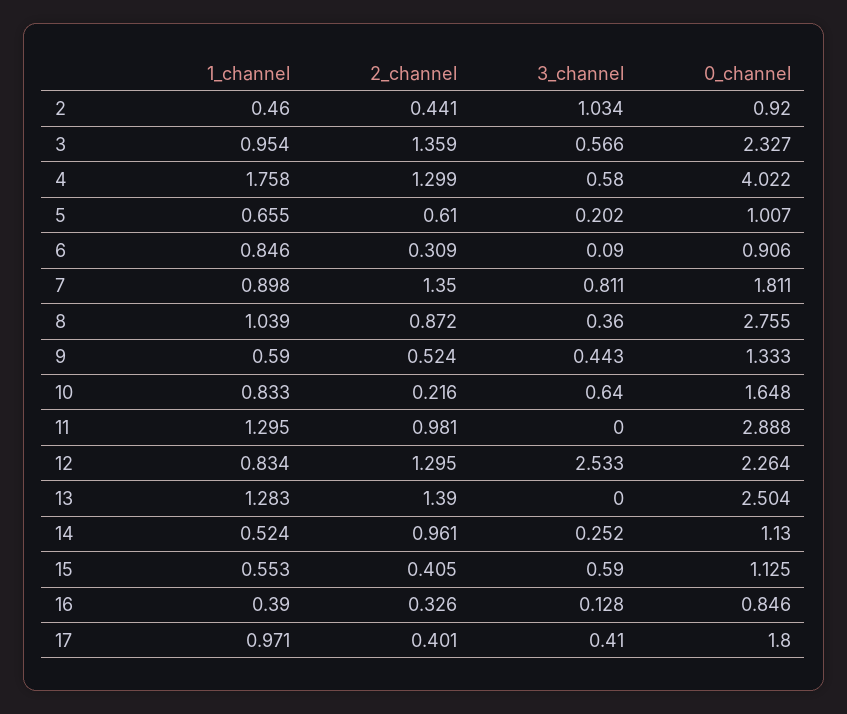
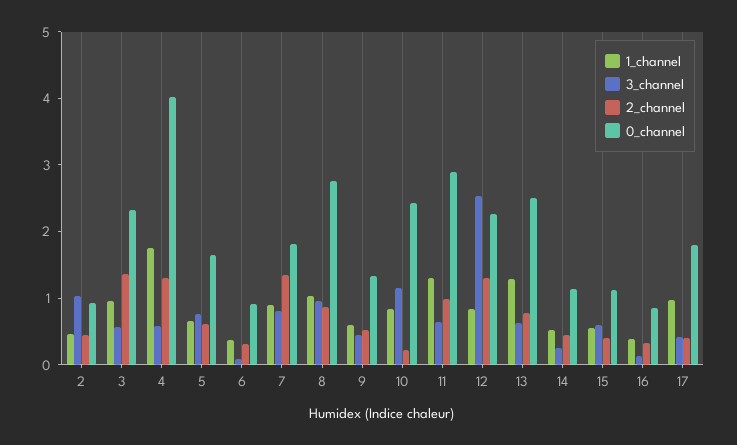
  {
    "1_channel": {
      "2": 0.46,
      "3": 0.954,
      "4": 1.758,
      "5": 0.655,
-     "6": 0.846,
+     "6": 0.4,
      "7": 0.898,
      "8": 1.039,
      "9": 0.59,
      "10": 0.833,
      "11": 1.295,
      "12": 0.834,
      "13": 1.283,
      "14": 0.524,
      "15": 0.553,
      "16": 0.39,
      "17": 0.971
    },
    "2_channel": {
      "2": 0.441,
      "3": 1.359,
      "4": 1.299,
      "5": 0.61,
      "6": 0.309,
      "7": 1.35,
      "8": 0.872,
      "9": 0.524,
      "10": 0.216,
      "11": 0.981,
      "12": 1.295,
-     "13": 1.39,
+     "13": 0.8,
-     "14": 0.961,
+     "14": 0.4,
      "15": 0.405,
      "16": 0.326,
      "17": 0.401
    },
    "3_channel": {
      "2": 1.034,
      "3": 0.566,
      "4": 0.58,
-     "5": 0.202,
+     "5": 0.8,
      "6": 0.09,
      "7": 0.811,
-     "8": 0.36,
+     "8": 1,
      "9": 0.443,
-     "10": 0.64,
+     "10": 1.2,
-     "11": 0,
+     "11": 0.6,
      "12": 2.533,
-     "13": 0,
+     "13": 0.6,
      "14": 0.252,
      "15": 0.59,
      "16": 0.128,
      "17": 0.41
    },
    "0_channel": {
      "2": 0.92,
      "3": 2.327,
      "4": 4.022,
-     "5": 1.007,
+     "5": 1.6,
      "6": 0.906,
      "7": 1.811,
      "8": 2.755,
      "9": 1.333,
-     "10": 1.648,
+     "10": 2.4,
      "11": 2.888,
      "12": 2.264,
      "13": 2.504,
      "14": 1.13,
      "15": 1.125,
      "16": 0.846,
      "17": 1.8
    }
  }

